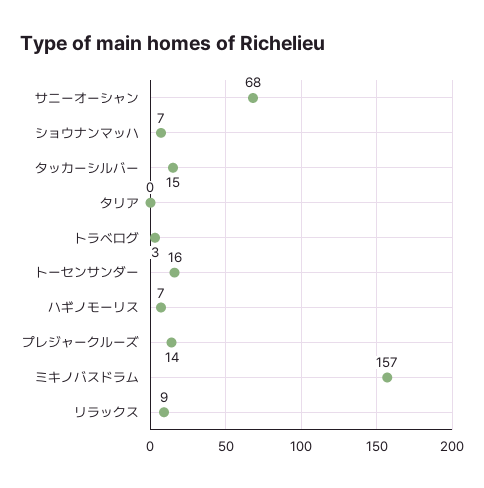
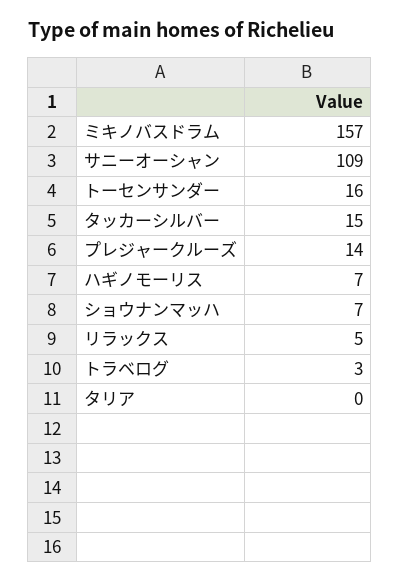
  {
-   "サニーオーシャン": 68,
+   "サニーオーシャン": 109,
    "ショウナンマッハ": 7,
    "タッカーシルバー": 15,
    "タリア": 0,
    "トラベログ": 3,
    "トーセンサンダー": 16,
    "ハギノモーリス": 7,
    "プレジャークルーズ": 14,
    "ミキノバスドラム": 157,
-   "リラックス": 9
+   "リラックス": 5
  }

